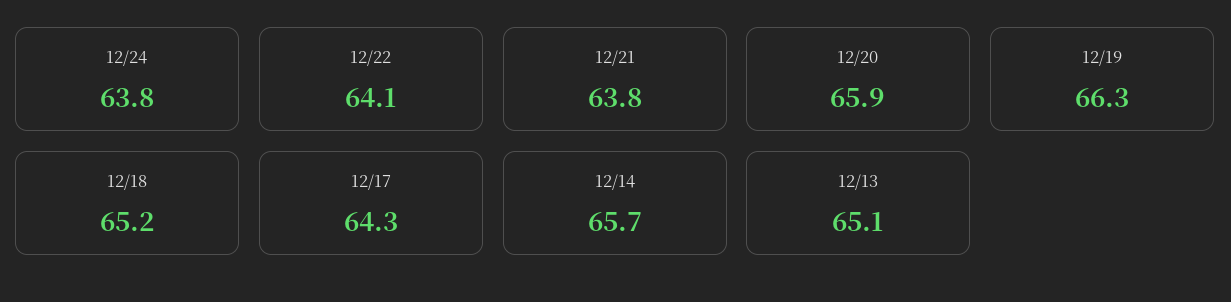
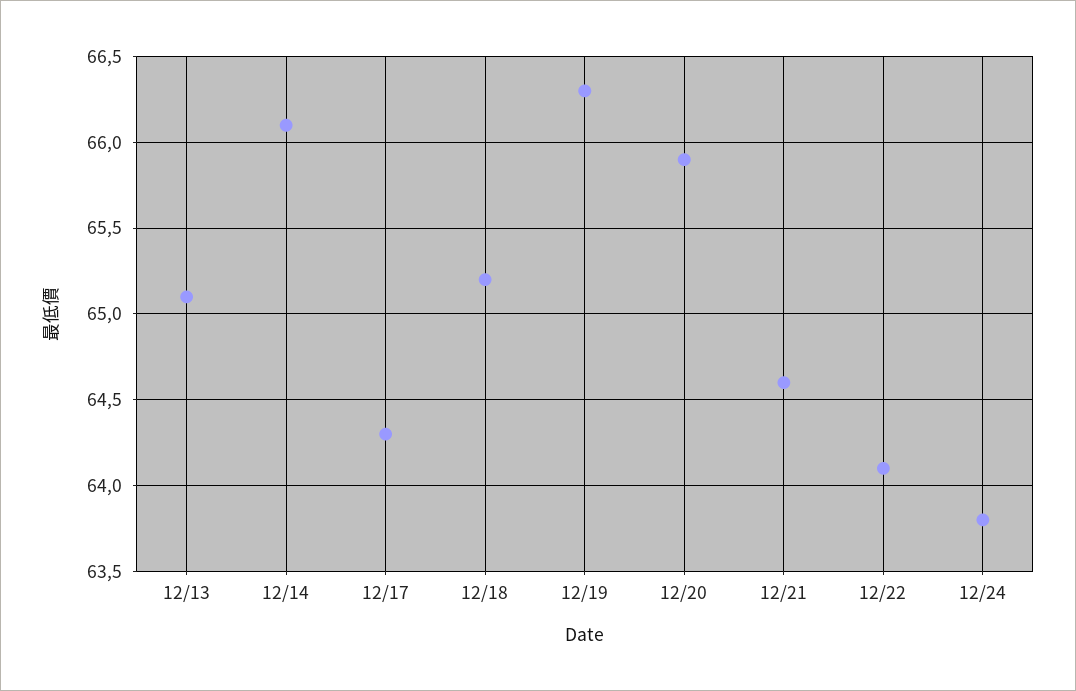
  {
    "12/24": 63.8,
    "12/22": 64.1,
-   "12/21": 63.8,
+   "12/21": 64.6,
    "12/20": 65.9,
    "12/19": 66.3,
    "12/18": 65.2,
    "12/17": 64.3,
-   "12/14": 65.7,
+   "12/14": 66.1,
    "12/13": 65.1
  }

